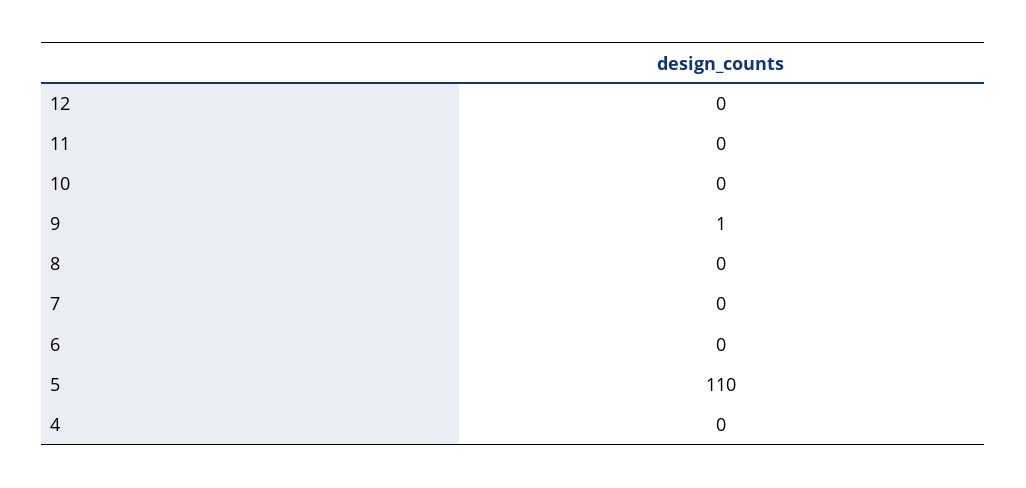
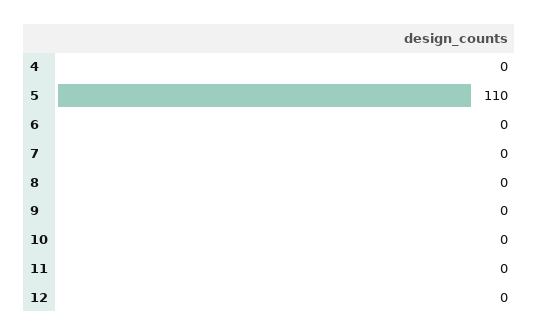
  {
    "12": 0,
    "11": 0,
    "10": 0,
-   "9": 1,
+   "9": 0,
    "8": 0,
    "7": 0,
    "6": 0,
    "5": 110,
    "4": 0
  }

